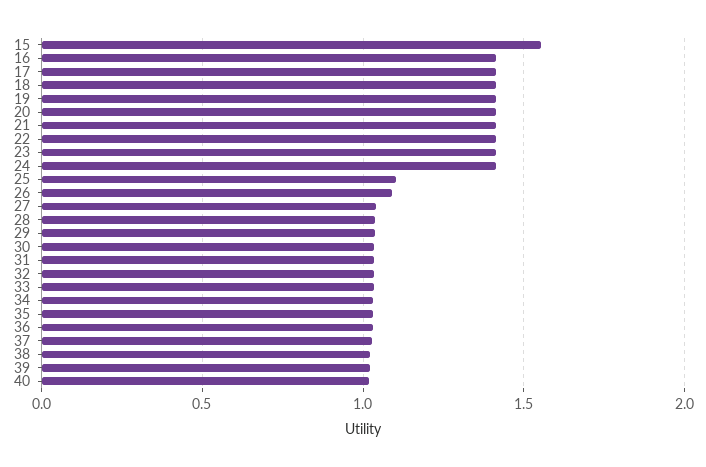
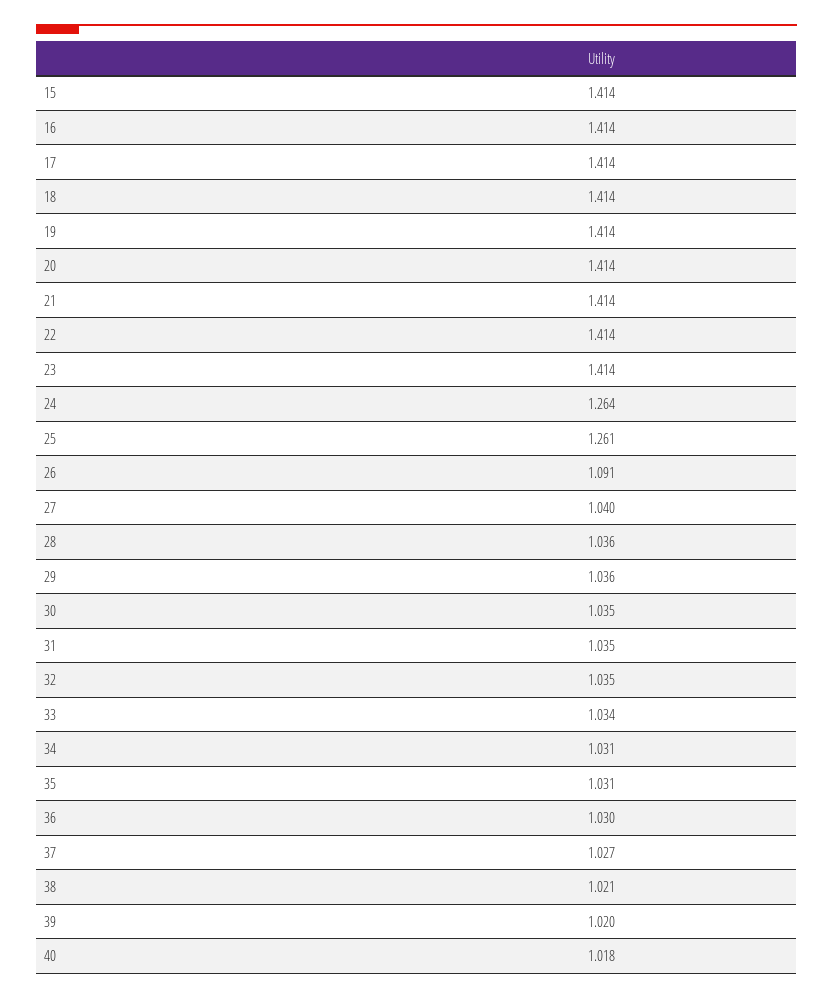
  {
-   "15": 1.55,
+   "15": 1.414,
    "16": 1.414,
    "17": 1.414,
    "18": 1.414,
    "19": 1.414,
    "20": 1.414,
    "21": 1.414,
    "22": 1.414,
    "23": 1.414,
-   "24": 1.4,
+   "24": 1.264,
-   "25": 1.1,
+   "25": 1.261,
    "26": 1.091,
    "27": 1.04,
    "28": 1.036,
    "29": 1.036,
    "30": 1.035,
    "31": 1.035,
    "32": 1.035,
    "33": 1.034,
    "34": 1.031,
    "35": 1.031,
    "36": 1.03,
    "37": 1.027,
    "38": 1.021,
    "39": 1.02,
    "40": 1.018
  }

